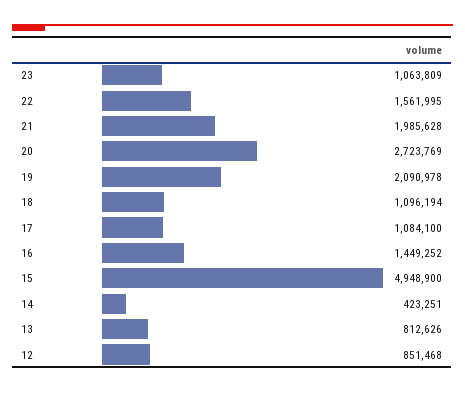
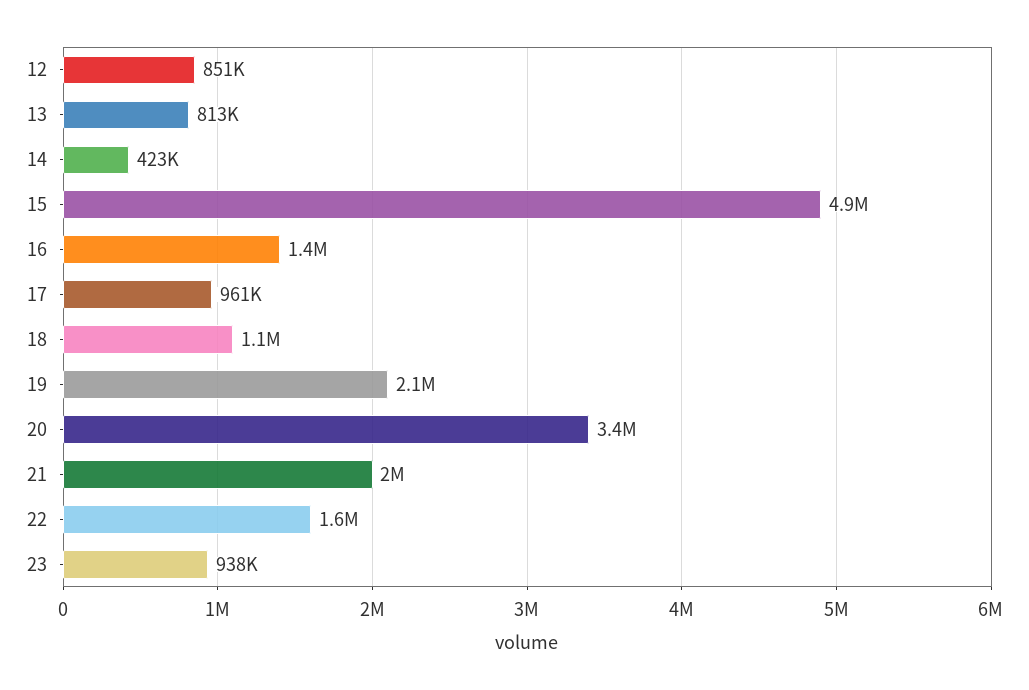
  {
-   "23": 1063809,
+   "23": 938000,
    "22": 1561995,
    "21": 1985628,
-   "20": 2723769,
+   "20": 3400000,
    "19": 2090978,
    "18": 1096194,
-   "17": 1084100,
+   "17": 961000,
    "16": 1449252,
    "15": 4948900,
    "14": 423251,
    "13": 812626,
    "12": 851468
  }

